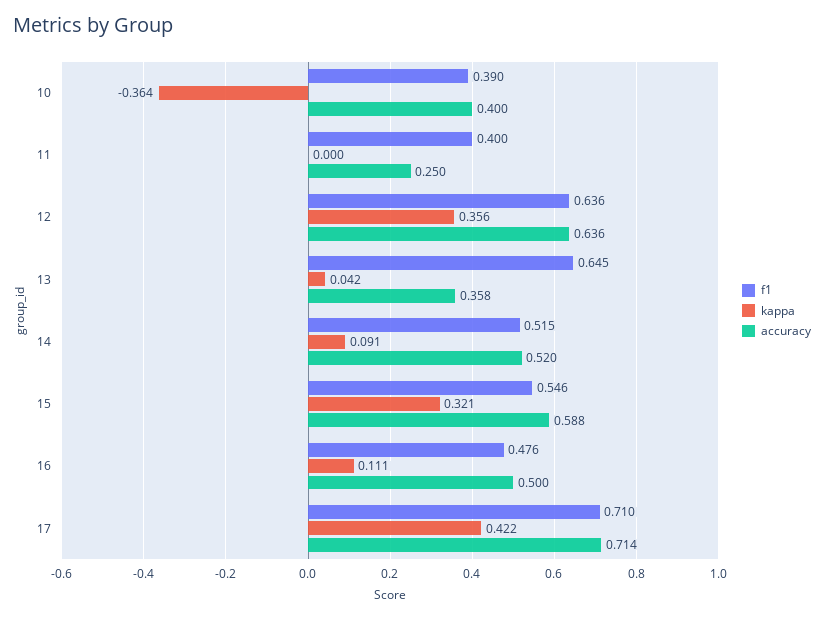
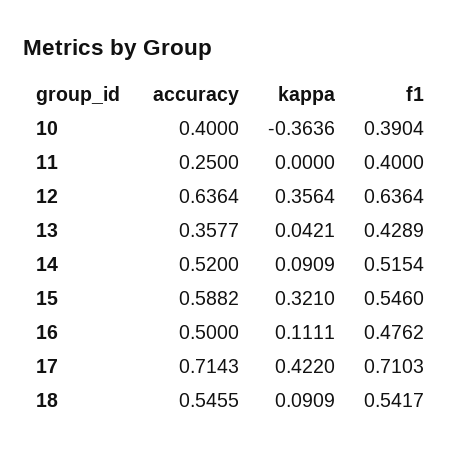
  {
    "f1": {
      "10": 0.3904,
      "11": 0.4,
      "12": 0.6364,
-     "13": 0.645,
+     "13": 0.4289,
      "14": 0.5154,
      "15": 0.546,
      "16": 0.4762,
-     "17": 0.7103
+     "17": 0.7103,
+     "18": 0.5417
    },
    "kappa": {
      "10": -0.3636,
      "11": 0,
      "12": 0.3564,
      "13": 0.0421,
      "14": 0.0909,
      "15": 0.321,
      "16": 0.1111,
-     "17": 0.422
+     "17": 0.422,
+     "18": 0.0909
    },
    "accuracy": {
      "10": 0.4,
      "11": 0.25,
      "12": 0.6364,
      "13": 0.3577,
      "14": 0.52,
      "15": 0.5882,
      "16": 0.5,
-     "17": 0.7143
+     "17": 0.7143,
+     "18": 0.5455
    }
  }

